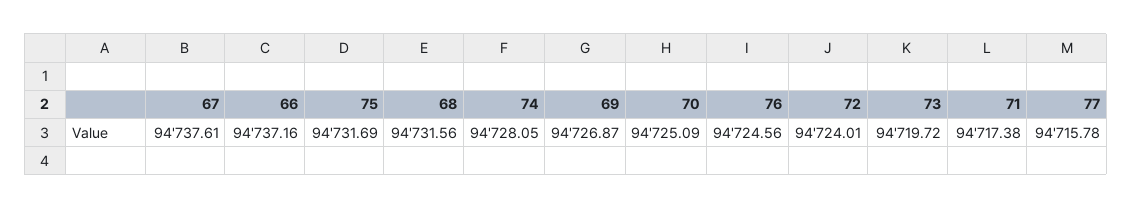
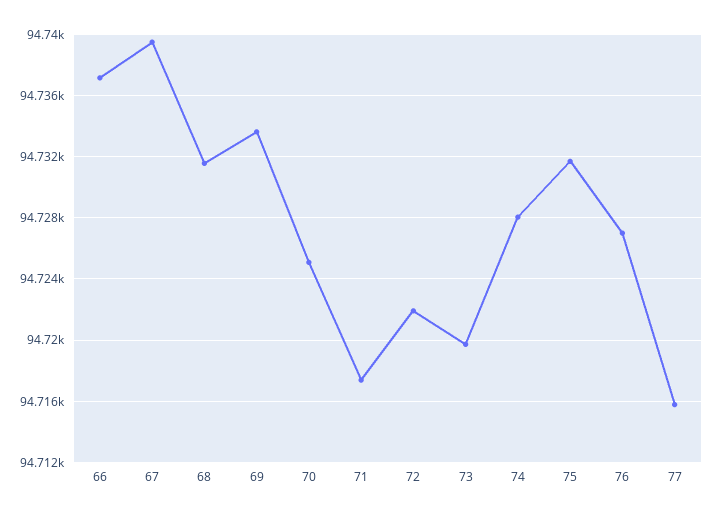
  {
-   "67": 94737.61,
+   "67": 94739.5,
    "66": 94737.16,
    "75": 94731.69,
    "68": 94731.56,
    "74": 94728.05,
-   "69": 94726.87,
+   "69": 94733.5,
    "70": 94725.09,
-   "76": 94724.56,
+   "76": 94727,
-   "72": 94724.01,
+   "72": 94722,
    "73": 94719.72,
    "71": 94717.38,
    "77": 94715.78
  }

